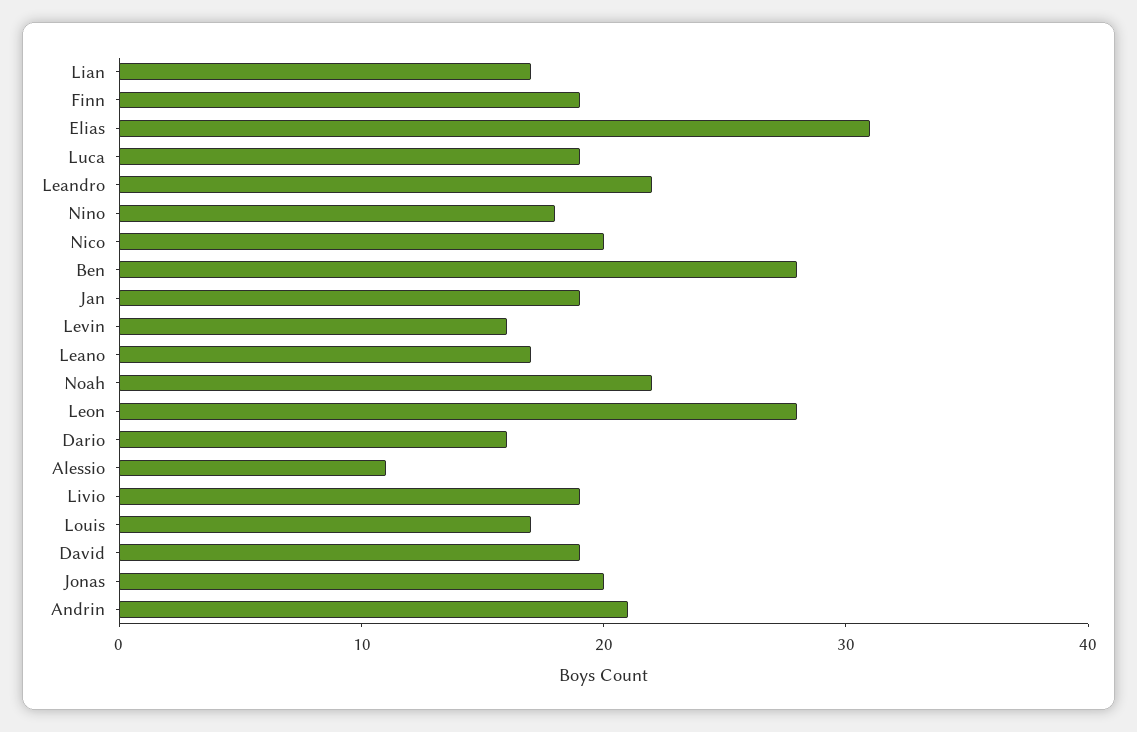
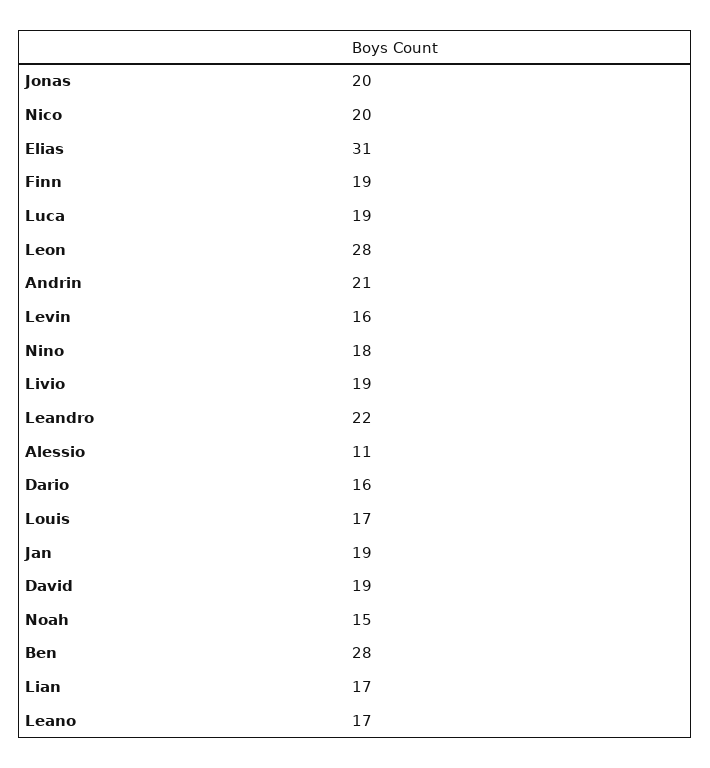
  {
    "Lian": 17,
    "Finn": 19,
    "Elias": 31,
    "Luca": 19,
    "Leandro": 22,
    "Nino": 18,
    "Nico": 20,
    "Ben": 28,
    "Jan": 19,
    "Levin": 16,
    "Leano": 17,
-   "Noah": 22,
+   "Noah": 15,
    "Leon": 28,
    "Dario": 16,
    "Alessio": 11,
    "Livio": 19,
    "Louis": 17,
    "David": 19,
    "Jonas": 20,
    "Andrin": 21
  }

